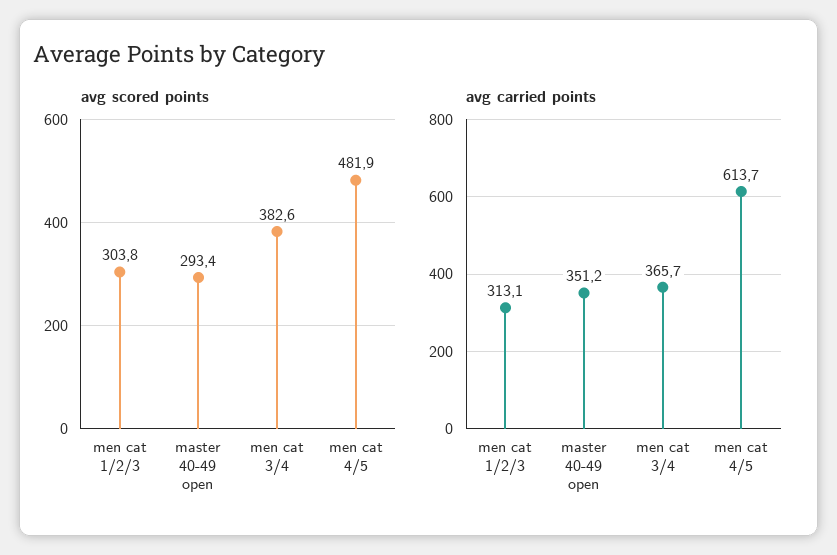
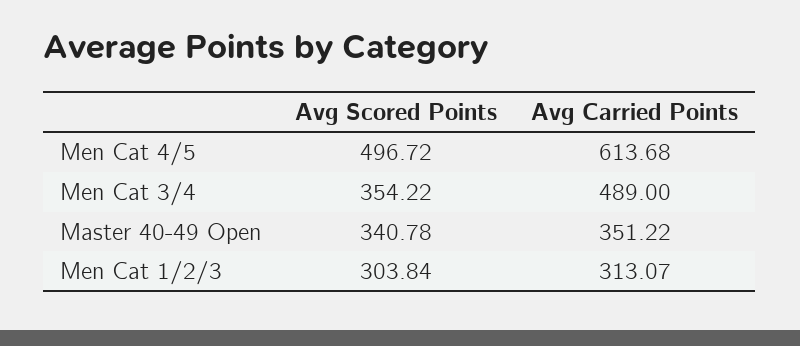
  {
    "avg scored points": {
      "men cat 1/2/3": 303.84,
-     "master 40-49 open": 293.4,
+     "master 40-49 open": 340.78,
-     "men cat 3/4": 382.6,
+     "men cat 3/4": 354.22,
-     "men cat 4/5": 481.9
+     "men cat 4/5": 496.72
    },
    "avg carried points": {
      "men cat 1/2/3": 313.07,
      "master 40-49 open": 351.22,
-     "men cat 3/4": 365.7,
+     "men cat 3/4": 489,
      "men cat 4/5": 613.68
    }
  }

